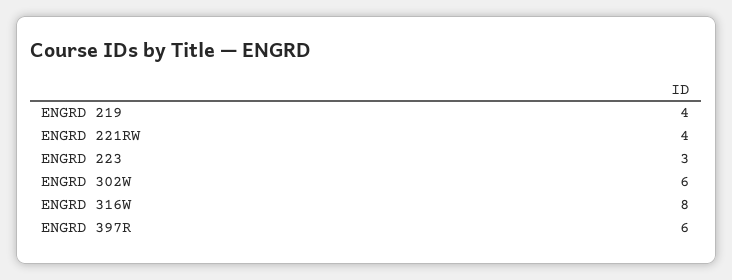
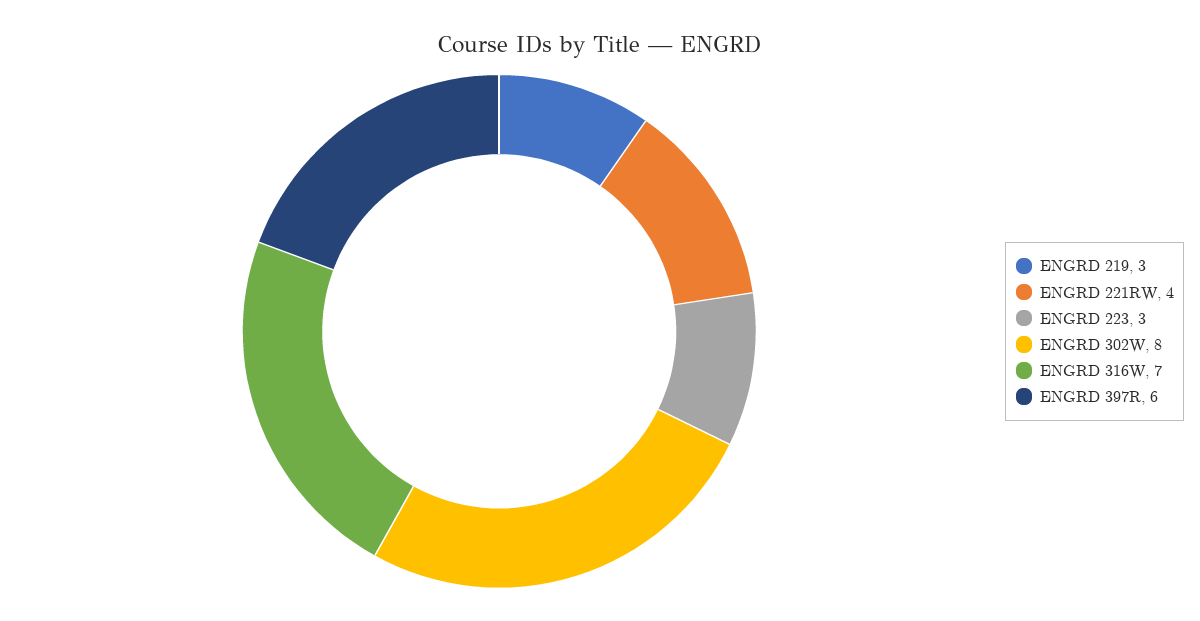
  {
-   "ENGRD 219": 4,
+   "ENGRD 219": 3,
    "ENGRD 221RW": 4,
    "ENGRD 223": 3,
-   "ENGRD 302W": 6,
+   "ENGRD 302W": 8,
-   "ENGRD 316W": 8,
+   "ENGRD 316W": 7,
    "ENGRD 397R": 6
  }

